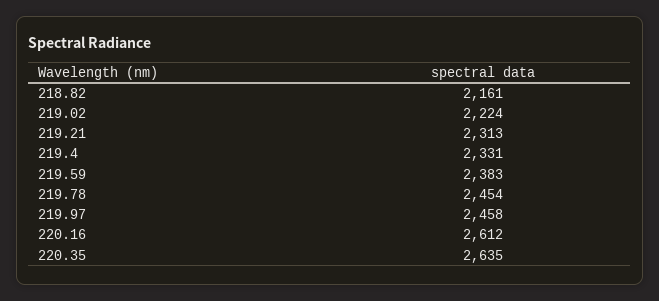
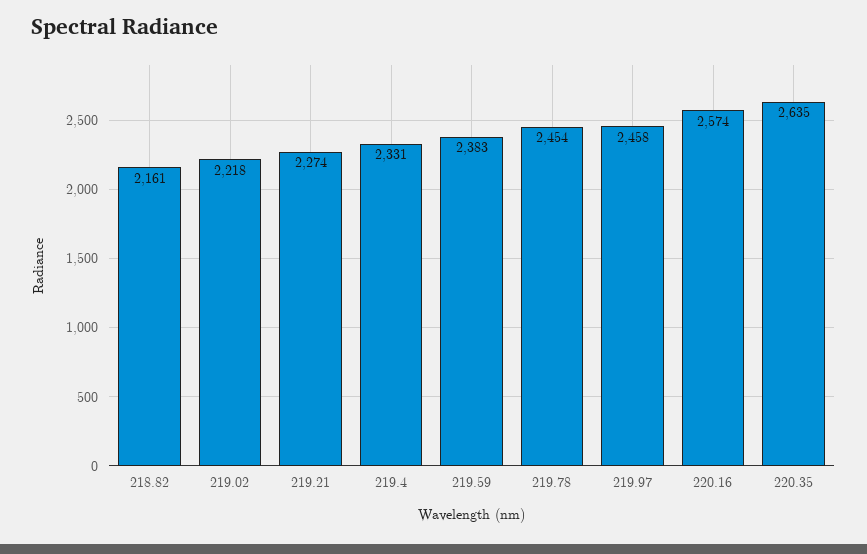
  {
    "218.82": 2161,
-   "219.02": 2224,
+   "219.02": 2218,
-   "219.21": 2313,
+   "219.21": 2274,
    "219.4": 2331,
    "219.59": 2383,
    "219.78": 2454,
    "219.97": 2458,
-   "220.16": 2612,
+   "220.16": 2574,
    "220.35": 2635
  }

